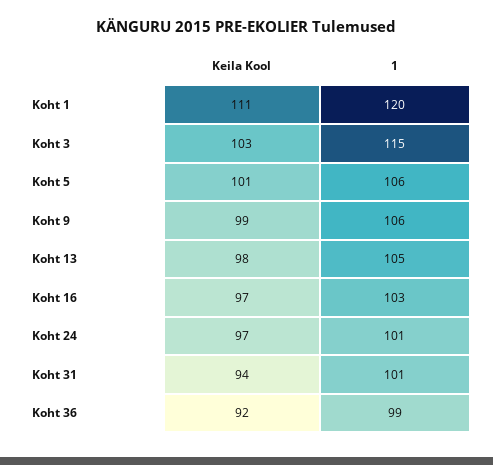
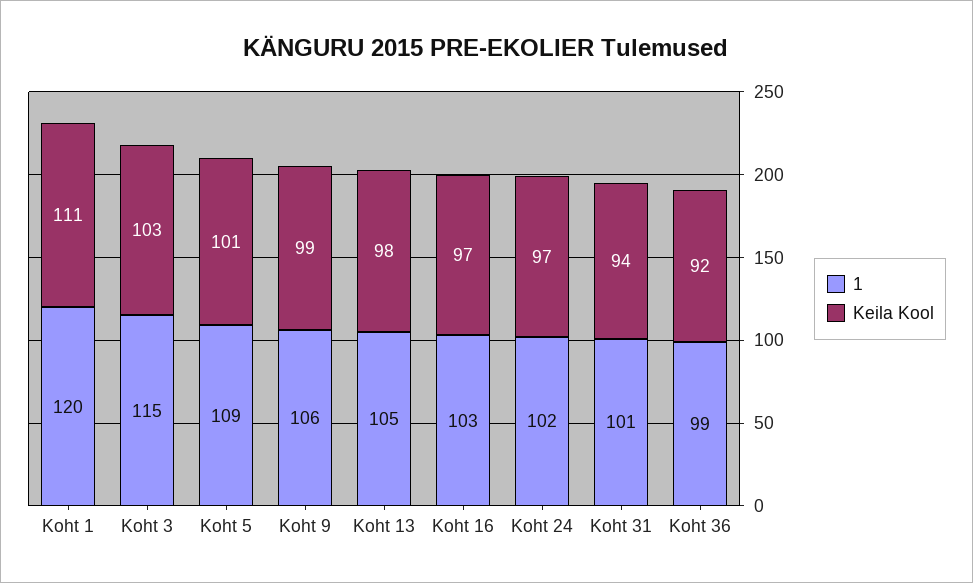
  {
    "Keila Kool": {
      "Koht 1": 111,
      "Koht 3": 103,
      "Koht 5": 101,
      "Koht 9": 99,
      "Koht 13": 98,
      "Koht 16": 97,
      "Koht 24": 97,
      "Koht 31": 94,
      "Koht 36": 92
    },
    "1": {
      "Koht 1": 120,
      "Koht 3": 115,
-     "Koht 5": 106,
+     "Koht 5": 109,
      "Koht 9": 106,
      "Koht 13": 105,
      "Koht 16": 103,
-     "Koht 24": 101,
+     "Koht 24": 102,
      "Koht 31": 101,
      "Koht 36": 99
    }
  }

